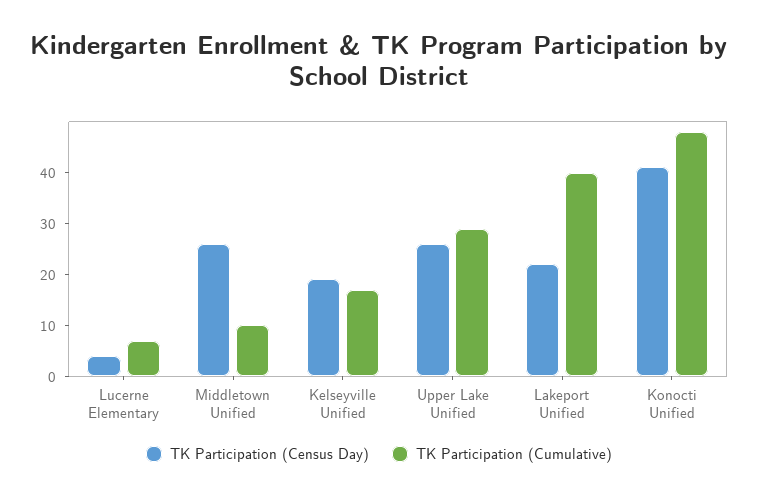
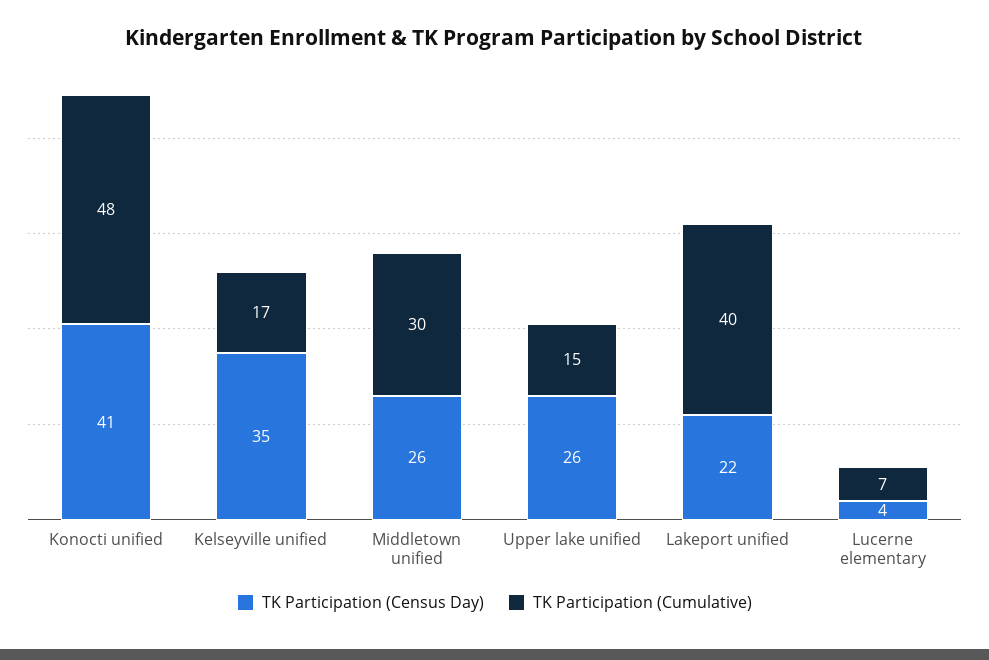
  {
    "TK Participation (Census Day)": {
      "Lucerne Elementary": 4,
      "Middletown Unified": 26,
-     "Kelseyville Unified": 20,
+     "Kelseyville Unified": 35,
      "Upper Lake Unified": 26,
      "Lakeport Unified": 22,
      "Konocti Unified": 41
    },
    "TK Participation (Cumulative)": {
      "Lucerne Elementary": 7,
-     "Middletown Unified": 10,
+     "Middletown Unified": 30,
      "Kelseyville Unified": 17,
-     "Upper Lake Unified": 30,
+     "Upper Lake Unified": 15,
      "Lakeport Unified": 40,
      "Konocti Unified": 48
    }
  }

